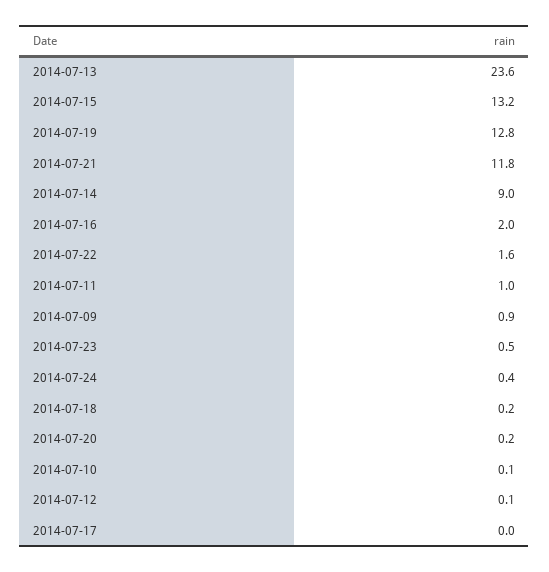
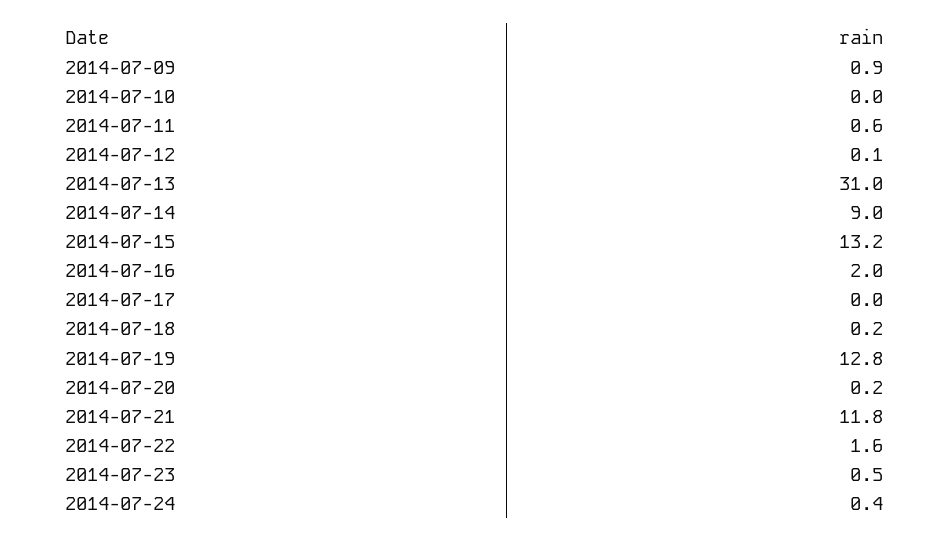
  {
-   "2014-07-13": 23.6,
+   "2014-07-13": 31,
    "2014-07-15": 13.2,
    "2014-07-19": 12.8,
    "2014-07-21": 11.8,
    "2014-07-14": 9,
    "2014-07-16": 2,
    "2014-07-22": 1.6,
-   "2014-07-11": 1,
+   "2014-07-11": 0.6,
    "2014-07-09": 0.9,
    "2014-07-23": 0.5,
    "2014-07-24": 0.4,
    "2014-07-18": 0.2,
    "2014-07-20": 0.2,
-   "2014-07-10": 0.1,
+   "2014-07-10": 0,
    "2014-07-12": 0.1,
    "2014-07-17": 0
  }

